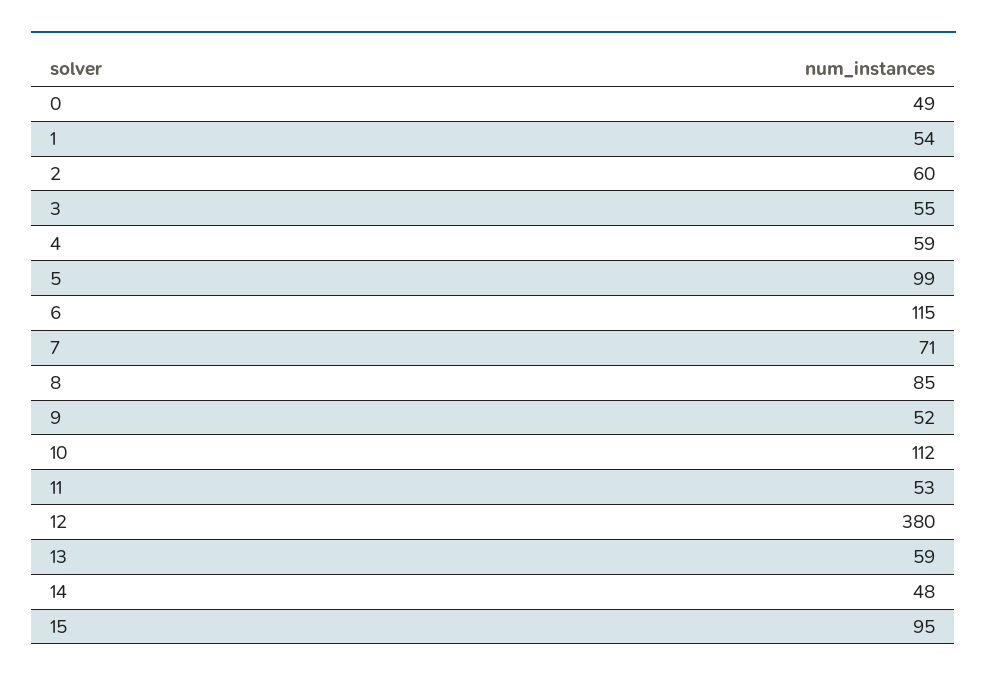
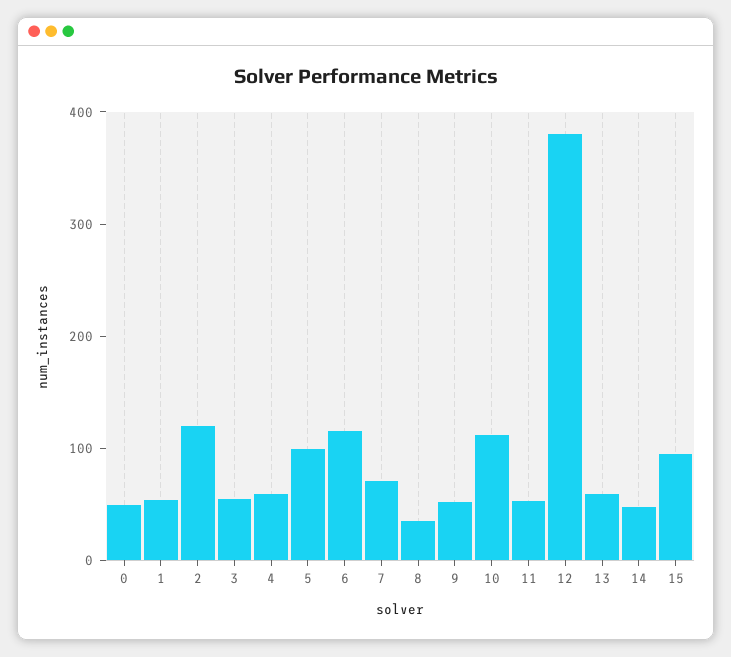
  {
    "0": 49,
    "1": 54,
-   "2": 60,
+   "2": 120,
    "3": 55,
    "4": 59,
    "5": 99,
    "6": 115,
    "7": 71,
-   "8": 85,
+   "8": 40,
    "9": 52,
    "10": 112,
    "11": 53,
    "12": 380,
    "13": 59,
    "14": 48,
    "15": 95
  }

